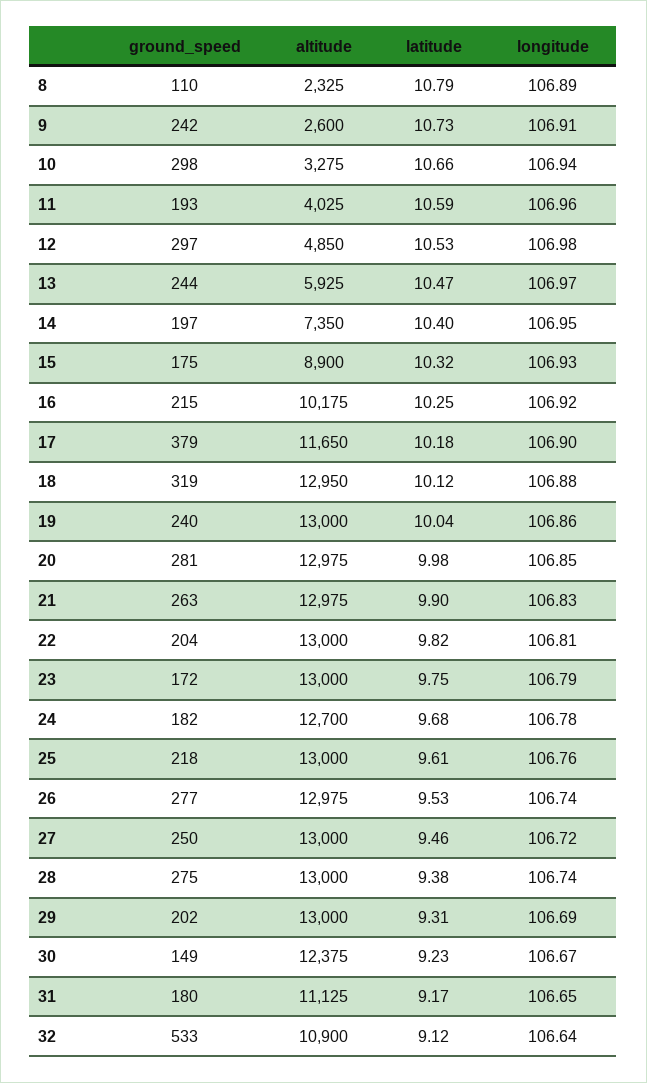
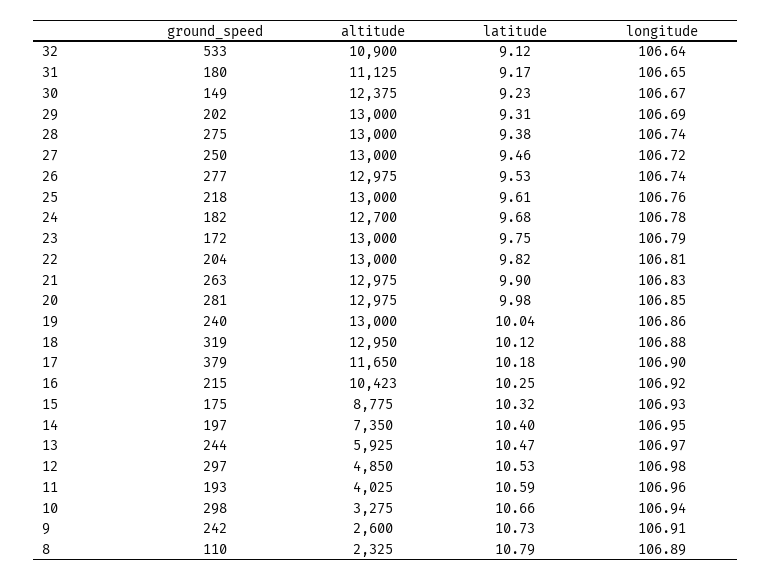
  {
    "ground_speed": {
      "8": 110,
      "9": 242,
      "10": 298,
      "11": 193,
      "12": 297,
      "13": 244,
      "14": 197,
      "15": 175,
      "16": 215,
      "17": 379,
      "18": 319,
      "19": 240,
      "20": 281,
      "21": 263,
      "22": 204,
      "23": 172,
      "24": 182,
      "25": 218,
      "26": 277,
      "27": 250,
      "28": 275,
      "29": 202,
      "30": 149,
      "31": 180,
      "32": 533
    },
    "altitude": {
      "8": 2325,
      "9": 2600,
      "10": 3275,
      "11": 4025,
      "12": 4850,
      "13": 5925,
      "14": 7350,
-     "15": 8900,
+     "15": 8775,
-     "16": 10175,
+     "16": 10423,
      "17": 11650,
      "18": 12950,
      "19": 13000,
      "20": 12975,
      "21": 12975,
      "22": 13000,
      "23": 13000,
      "24": 12700,
      "25": 13000,
      "26": 12975,
      "27": 13000,
      "28": 13000,
      "29": 13000,
      "30": 12375,
      "31": 11125,
      "32": 10900
    },
    "latitude": {
      "8": 10.79,
      "9": 10.73,
      "10": 10.66,
      "11": 10.59,
      "12": 10.53,
      "13": 10.47,
      "14": 10.4,
      "15": 10.32,
      "16": 10.25,
      "17": 10.18,
      "18": 10.12,
      "19": 10.04,
      "20": 9.98,
      "21": 9.9,
      "22": 9.82,
      "23": 9.75,
      "24": 9.68,
      "25": 9.61,
      "26": 9.53,
      "27": 9.46,
      "28": 9.38,
      "29": 9.31,
      "30": 9.23,
      "31": 9.17,
      "32": 9.12
    },
    "longitude": {
      "8": 106.89,
      "9": 106.91,
      "10": 106.94,
      "11": 106.96,
      "12": 106.98,
      "13": 106.97,
      "14": 106.95,
      "15": 106.93,
      "16": 106.92,
      "17": 106.9,
      "18": 106.88,
      "19": 106.86,
      "20": 106.85,
      "21": 106.83,
      "22": 106.81,
      "23": 106.79,
      "24": 106.78,
      "25": 106.76,
      "26": 106.74,
      "27": 106.72,
      "28": 106.74,
      "29": 106.69,
      "30": 106.67,
      "31": 106.65,
      "32": 106.64
    }
  }

